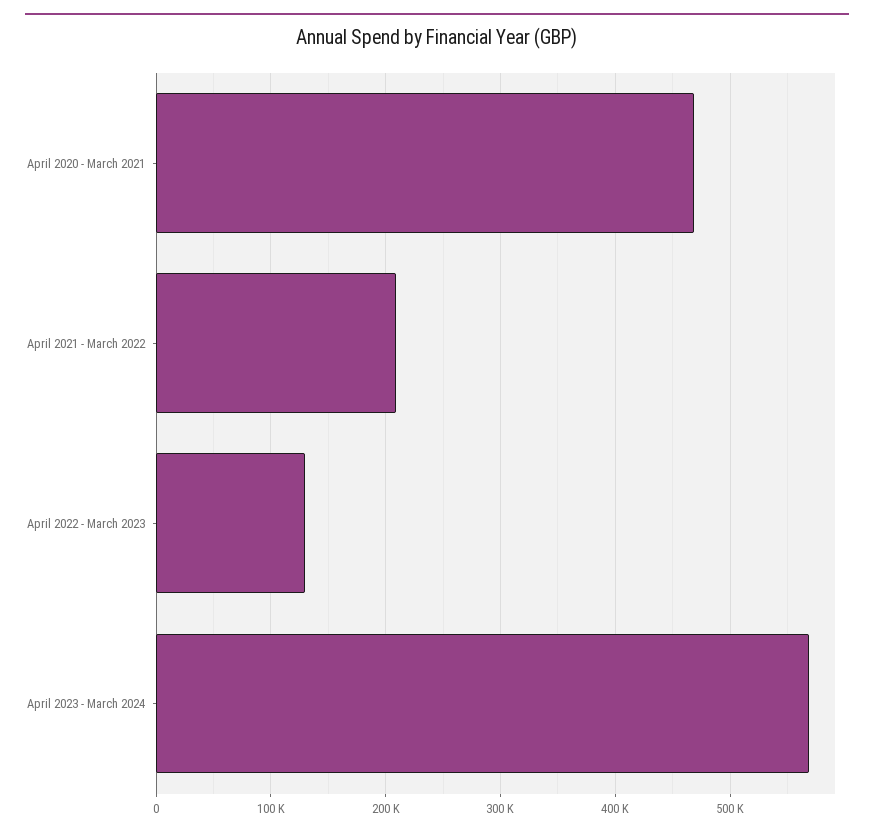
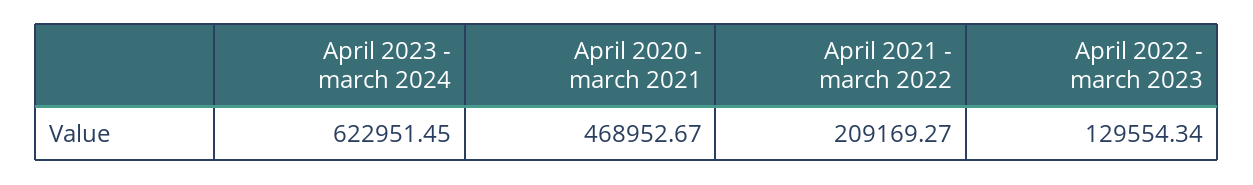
  {
    "April 2020 - March 2021": 468952.67,
    "April 2021 - March 2022": 209169.27,
    "April 2022 - March 2023": 129554.34,
-   "April 2023 - March 2024": 570000
+   "April 2023 - March 2024": 622951.45
  }

